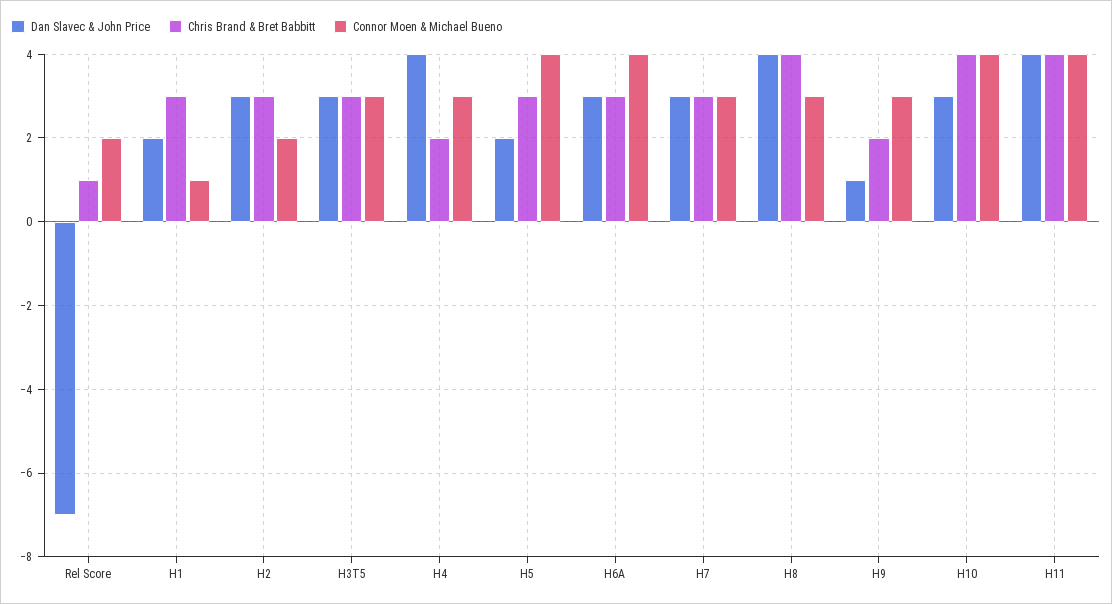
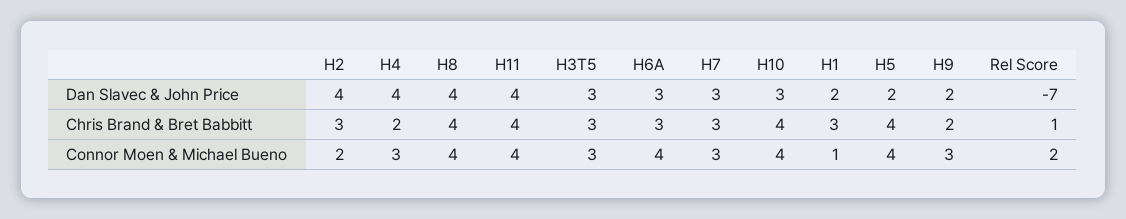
  {
    "Dan Slavec & John Price": {
      "Rel Score": -7,
      "H1": 2,
-     "H2": 3,
+     "H2": 4,
      "H3T5": 3,
      "H4": 4,
      "H5": 2,
      "H6A": 3,
      "H7": 3,
      "H8": 4,
-     "H9": 1,
+     "H9": 2,
      "H10": 3,
      "H11": 4
    },
    "Chris Brand & Bret Babbitt": {
      "Rel Score": 1,
      "H1": 3,
      "H2": 3,
      "H3T5": 3,
      "H4": 2,
-     "H5": 3,
+     "H5": 4,
      "H6A": 3,
      "H7": 3,
      "H8": 4,
      "H9": 2,
      "H10": 4,
      "H11": 4
    },
    "Connor Moen & Michael Bueno": {
      "Rel Score": 2,
      "H1": 1,
      "H2": 2,
      "H3T5": 3,
      "H4": 3,
      "H5": 4,
      "H6A": 4,
      "H7": 3,
-     "H8": 3,
+     "H8": 4,
      "H9": 3,
      "H10": 4,
      "H11": 4
    }
  }

